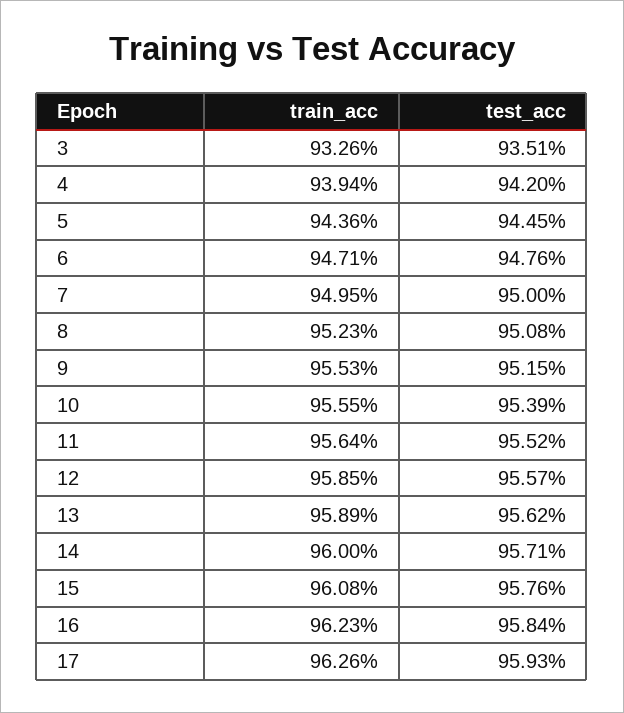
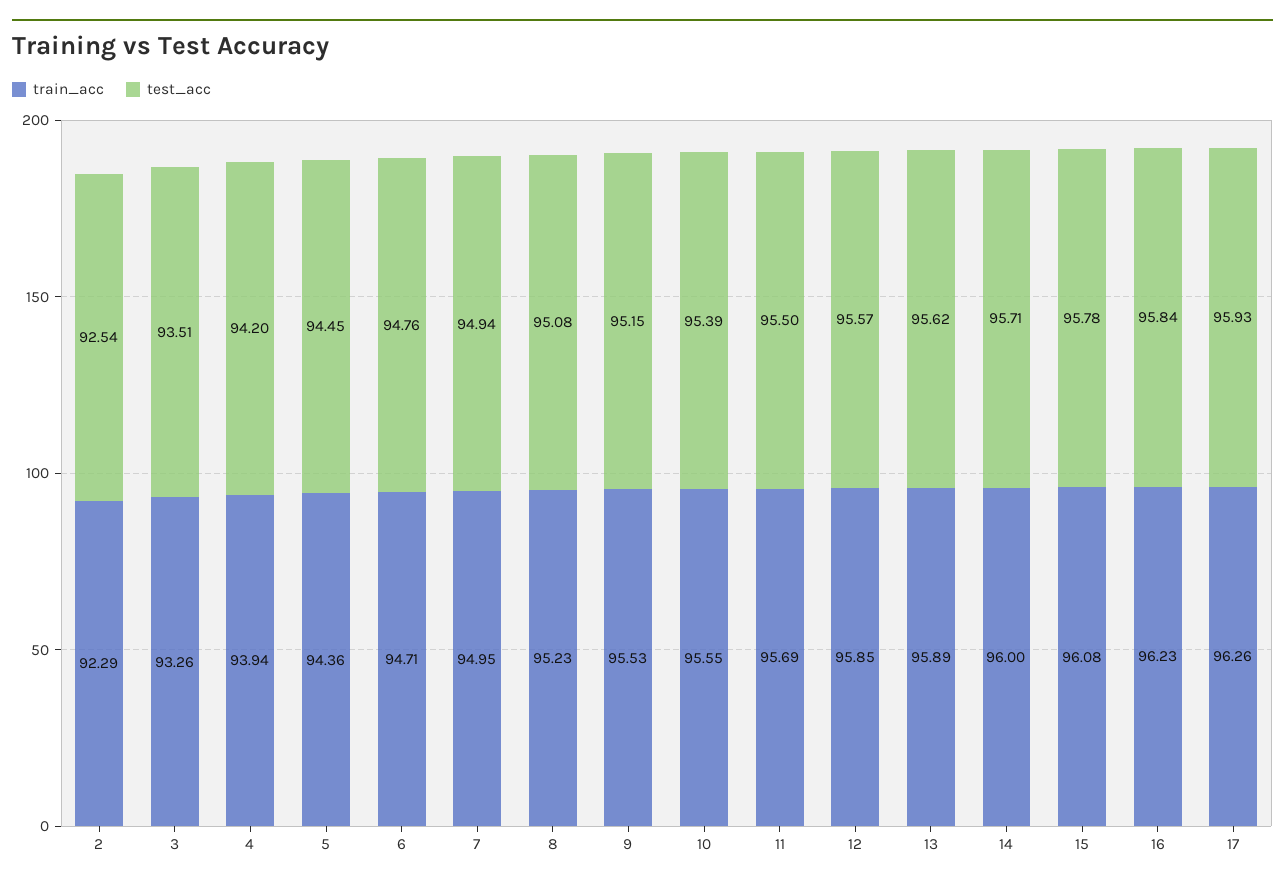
  {
    "train_acc": {
      "3": 93.26,
      "4": 93.94,
      "5": 94.36,
      "6": 94.71,
      "7": 94.95,
      "8": 95.23,
      "9": 95.53,
      "10": 95.55,
-     "11": 95.64,
+     "11": 95.69,
      "12": 95.85,
      "13": 95.89,
      "14": 96,
      "15": 96.08,
      "16": 96.23,
-     "17": 96.26
+     "17": 96.26,
+     "2": 92.29
    },
    "test_acc": {
      "3": 93.51,
      "4": 94.2,
      "5": 94.45,
      "6": 94.76,
-     "7": 95,
+     "7": 94.94,
      "8": 95.08,
      "9": 95.15,
      "10": 95.39,
-     "11": 95.52,
+     "11": 95.5,
      "12": 95.57,
      "13": 95.62,
      "14": 95.71,
-     "15": 95.76,
+     "15": 95.78,
      "16": 95.84,
-     "17": 95.93
+     "17": 95.93,
+     "2": 92.54
    }
  }

